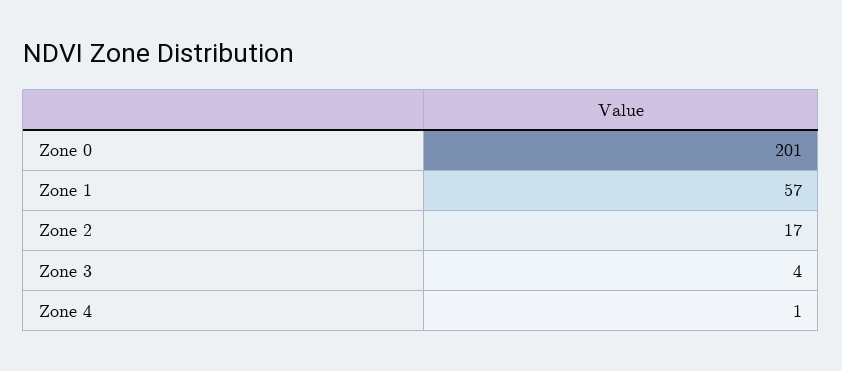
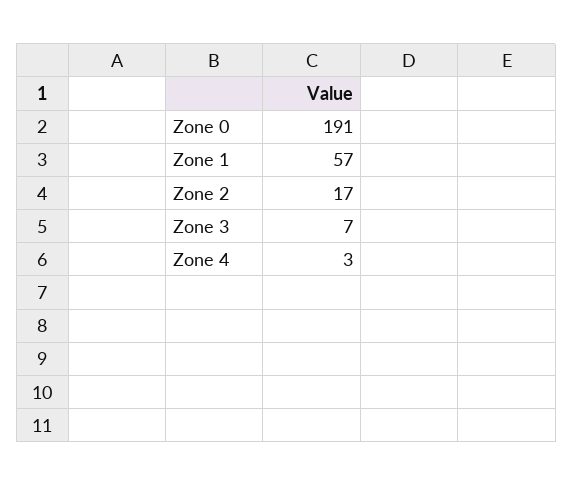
  {
-   "Zone 0": 201,
+   "Zone 0": 191,
    "Zone 1": 57,
    "Zone 2": 17,
-   "Zone 3": 4,
+   "Zone 3": 7,
-   "Zone 4": 1
+   "Zone 4": 3
  }

